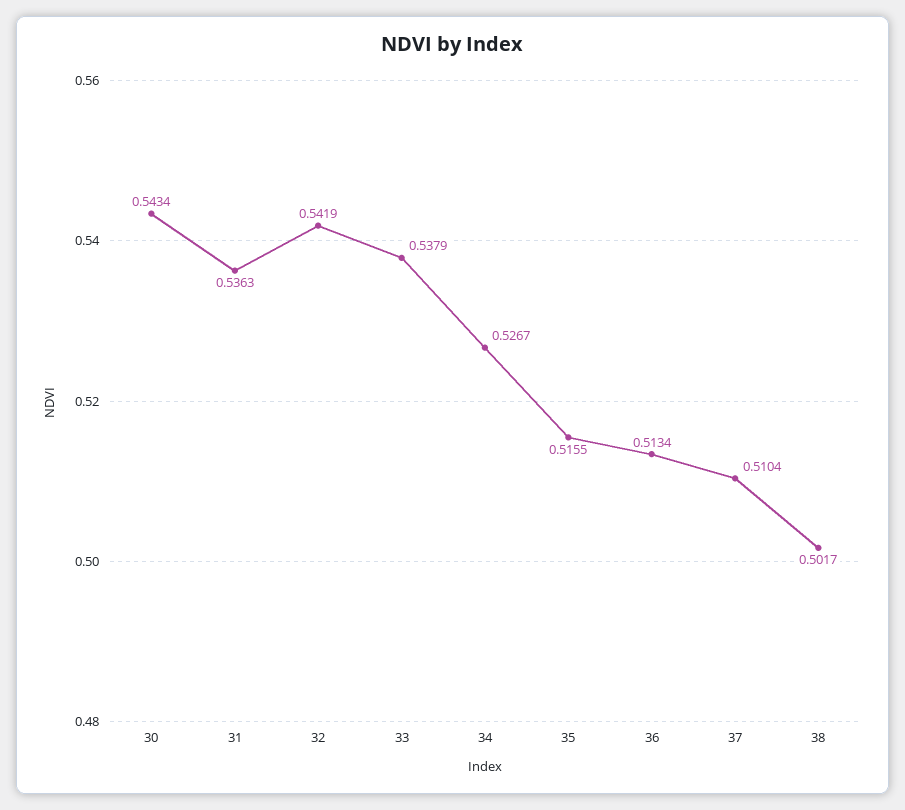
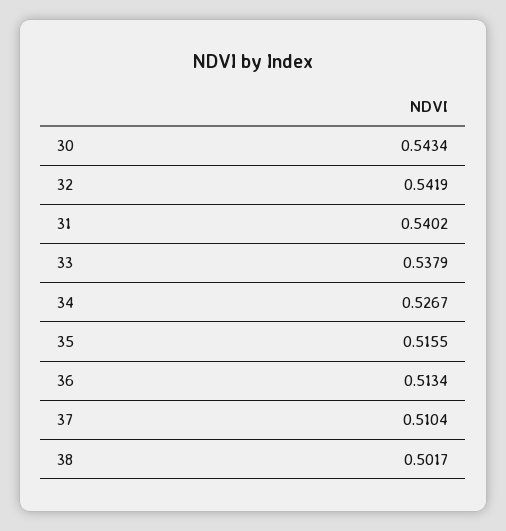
  {
    "30": 0.5434,
-   "31": 0.5363,
+   "31": 0.5402,
    "32": 0.5419,
    "33": 0.5379,
    "34": 0.5267,
    "35": 0.5155,
    "36": 0.5134,
    "37": 0.5104,
    "38": 0.5017
  }

